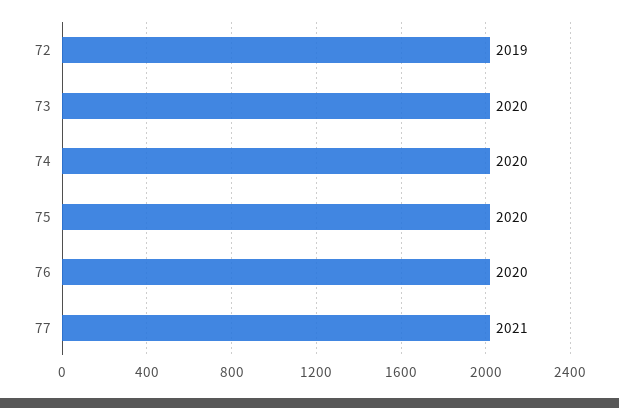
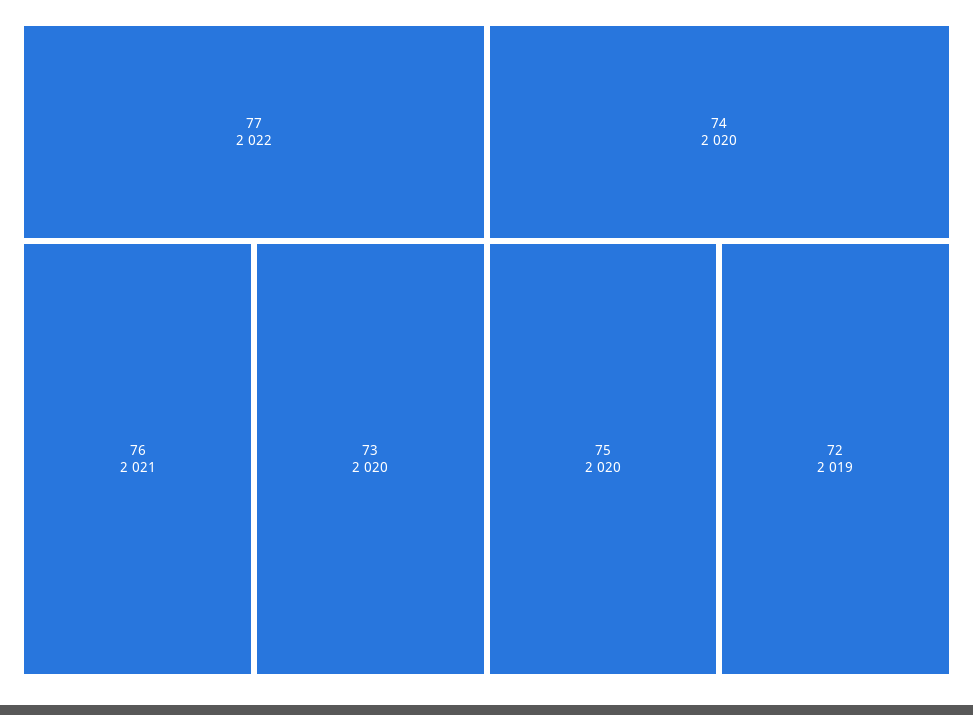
  {
    "72": 2019,
    "73": 2020,
    "74": 2020,
    "75": 2020,
-   "76": 2020,
+   "76": 2021,
-   "77": 2021
+   "77": 2022
  }

